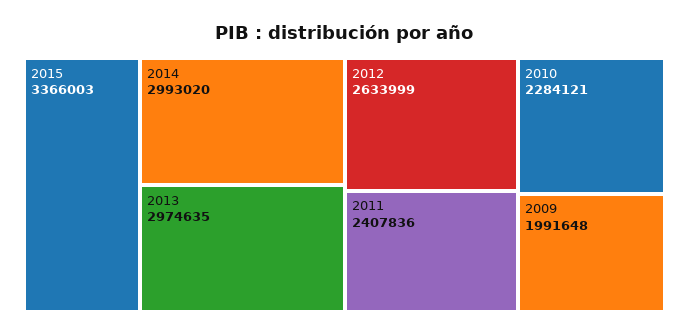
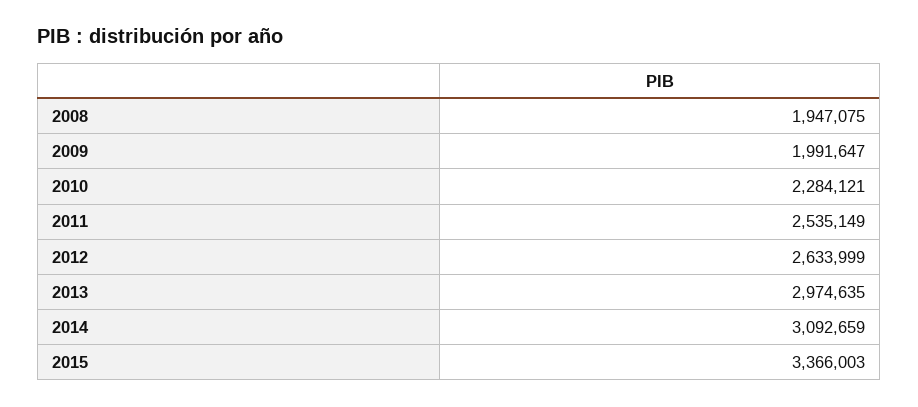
  {
    "2015": 3366003,
-   "2014": 2993020,
+   "2014": 3092659,
    "2013": 2974635,
    "2012": 2633999,
-   "2011": 2407836,
+   "2011": 2535149,
    "2010": 2284121,
-   "2009": 1991648
+   "2009": 1991647,
+   "2008": 1947075
  }

